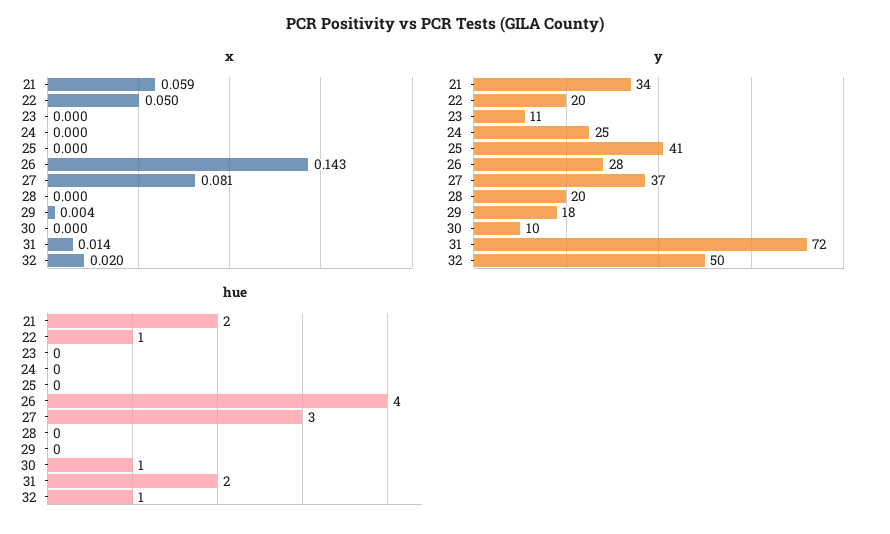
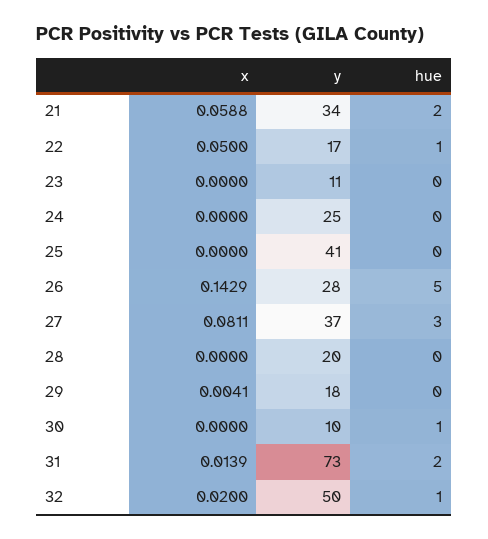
  {
    "x": {
      "21": 0.0588,
      "22": 0.05,
      "23": 0,
      "24": 0,
      "25": 0,
      "26": 0.1429,
      "27": 0.0811,
      "28": 0,
      "29": 0.0041,
      "30": 0,
      "31": 0.0139,
      "32": 0.02
    },
    "y": {
      "21": 34,
-     "22": 20,
+     "22": 17,
      "23": 11,
      "24": 25,
      "25": 41,
      "26": 28,
      "27": 37,
      "28": 20,
      "29": 18,
      "30": 10,
-     "31": 72,
+     "31": 73,
      "32": 50
    },
    "hue": {
      "21": 2,
      "22": 1,
      "23": 0,
      "24": 0,
      "25": 0,
-     "26": 4,
+     "26": 5,
      "27": 3,
      "28": 0,
      "29": 0,
      "30": 1,
      "31": 2,
      "32": 1
    }
  }

